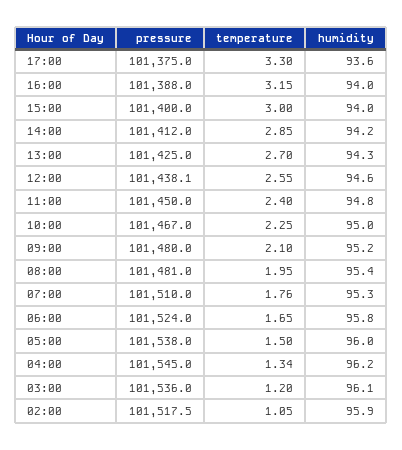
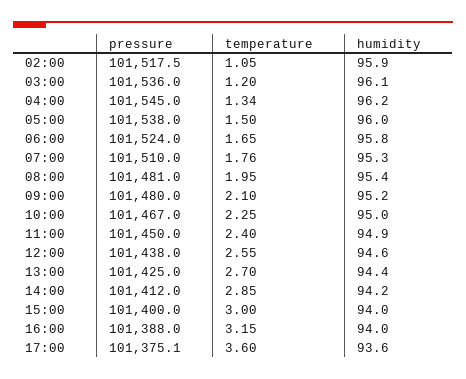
  {
    "pressure": {
-     "17:00": 101375,
+     "17:00": 101375.1,
      "16:00": 101388,
      "15:00": 101400,
      "14:00": 101412,
      "13:00": 101425,
-     "12:00": 101438.1,
+     "12:00": 101438,
      "11:00": 101450,
      "10:00": 101467,
      "09:00": 101480,
      "08:00": 101481,
      "07:00": 101510,
      "06:00": 101524,
      "05:00": 101538,
      "04:00": 101545,
      "03:00": 101536,
      "02:00": 101517.5
    },
    "temperature": {
-     "17:00": 3.3,
+     "17:00": 3.6,
      "16:00": 3.15,
      "15:00": 3,
      "14:00": 2.85,
      "13:00": 2.7,
      "12:00": 2.55,
      "11:00": 2.4,
      "10:00": 2.25,
      "09:00": 2.1,
      "08:00": 1.95,
      "07:00": 1.76,
      "06:00": 1.65,
      "05:00": 1.5,
      "04:00": 1.34,
      "03:00": 1.2,
      "02:00": 1.05
    },
    "humidity": {
      "17:00": 93.6,
      "16:00": 94,
      "15:00": 94,
      "14:00": 94.2,
-     "13:00": 94.3,
+     "13:00": 94.4,
      "12:00": 94.6,
-     "11:00": 94.8,
+     "11:00": 94.9,
      "10:00": 95,
      "09:00": 95.2,
      "08:00": 95.4,
      "07:00": 95.3,
      "06:00": 95.8,
      "05:00": 96,
      "04:00": 96.2,
      "03:00": 96.1,
      "02:00": 95.9
    }
  }

